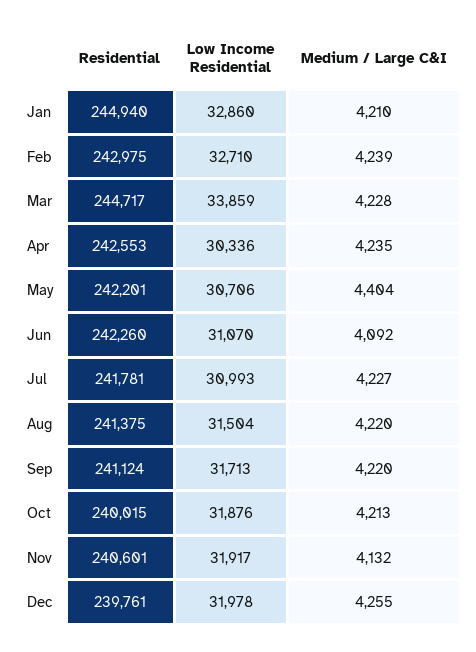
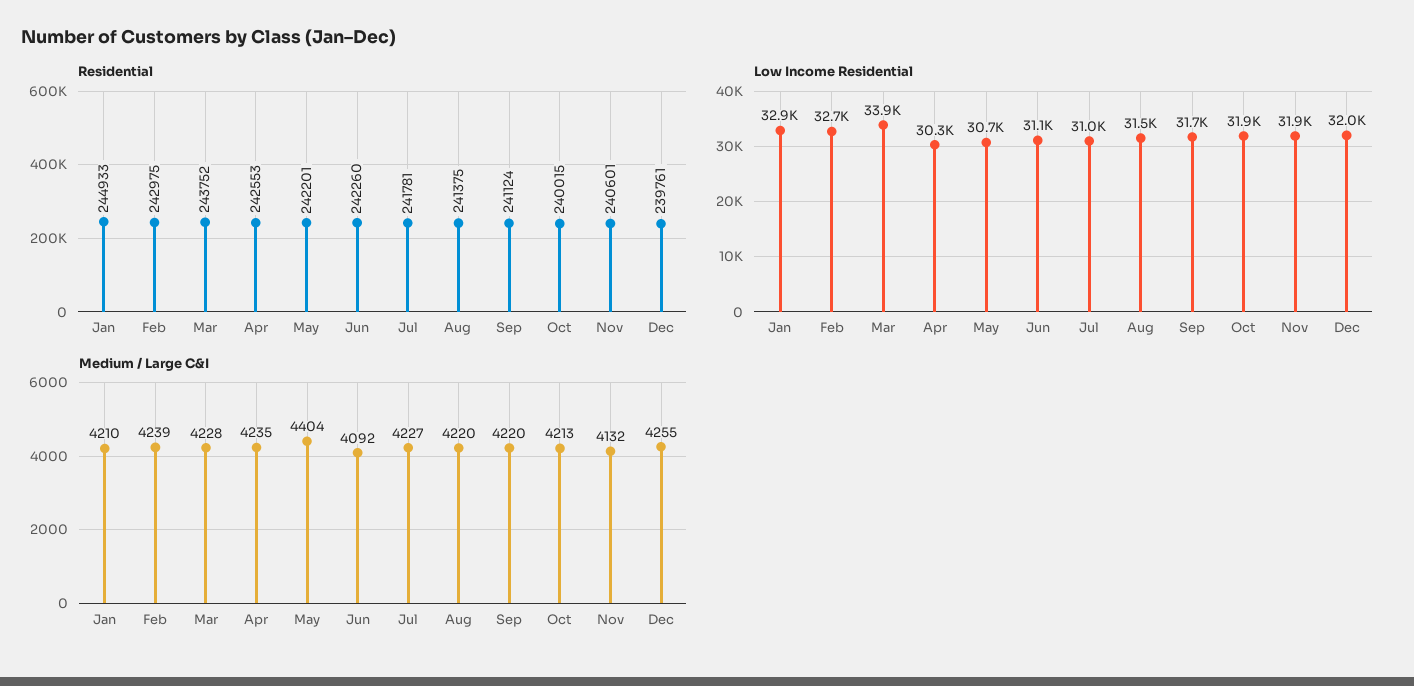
  {
    "Residential": {
-     "Jan": 244940,
+     "Jan": 244933,
      "Feb": 242975,
-     "Mar": 244717,
+     "Mar": 243752,
      "Apr": 242553,
      "May": 242201,
      "Jun": 242260,
      "Jul": 241781,
      "Aug": 241375,
      "Sep": 241124,
      "Oct": 240015,
      "Nov": 240601,
      "Dec": 239761
    },
    "Low Income Residential": {
      "Jan": 32860,
      "Feb": 32710,
      "Mar": 33859,
      "Apr": 30336,
      "May": 30706,
      "Jun": 31070,
      "Jul": 30993,
      "Aug": 31504,
      "Sep": 31713,
      "Oct": 31876,
      "Nov": 31917,
      "Dec": 31978
    },
    "Medium / Large C&I": {
      "Jan": 4210,
      "Feb": 4239,
      "Mar": 4228,
      "Apr": 4235,
      "May": 4404,
      "Jun": 4092,
      "Jul": 4227,
      "Aug": 4220,
      "Sep": 4220,
      "Oct": 4213,
      "Nov": 4132,
      "Dec": 4255
    }
  }

